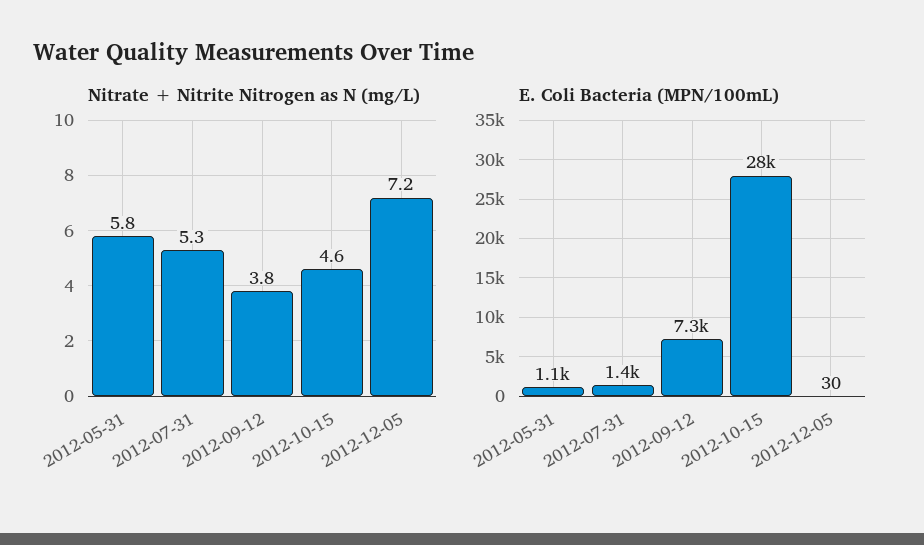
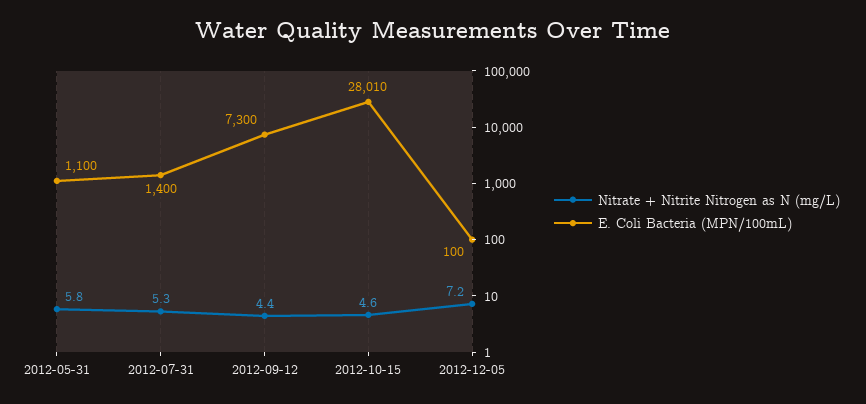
  {
    "Nitrate + Nitrite Nitrogen as N (mg/L)": {
      "2012-05-31": 5.8,
      "2012-07-31": 5.3,
-     "2012-09-12": 3.8,
+     "2012-09-12": 4.4,
      "2012-10-15": 4.6,
      "2012-12-05": 7.2
    },
    "E. Coli Bacteria (MPN/100mL)": {
      "2012-05-31": 1100,
      "2012-07-31": 1400,
      "2012-09-12": 7300,
-     "2012-10-15": 28000,
+     "2012-10-15": 28010,
-     "2012-12-05": 30
+     "2012-12-05": 100
    }
  }

